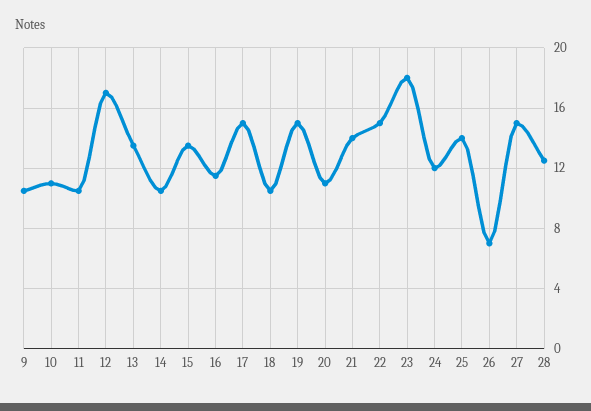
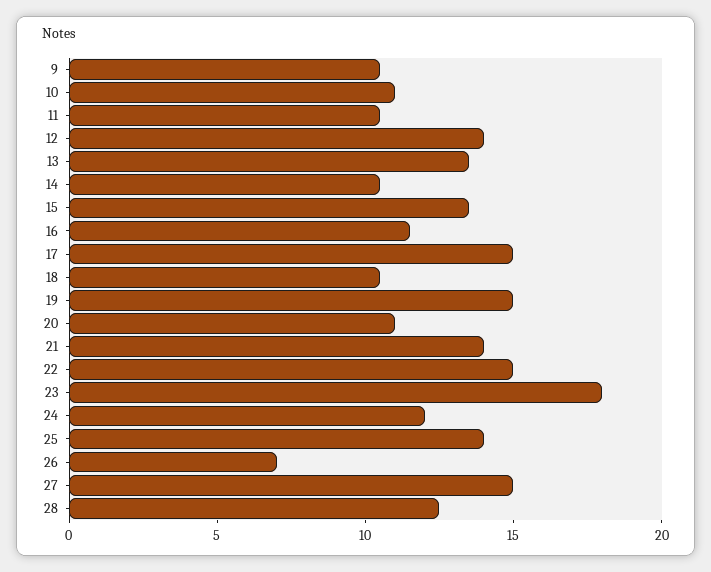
  {
    "9": 10.5,
    "10": 11,
    "11": 10.5,
-   "12": 17,
+   "12": 14,
    "13": 13.5,
    "14": 10.5,
    "15": 13.5,
    "16": 11.5,
    "17": 15,
    "18": 10.5,
    "19": 15,
    "20": 11,
    "21": 14,
    "22": 15,
    "23": 18,
    "24": 12,
    "25": 14,
    "26": 7,
    "27": 15,
    "28": 12.5
  }

